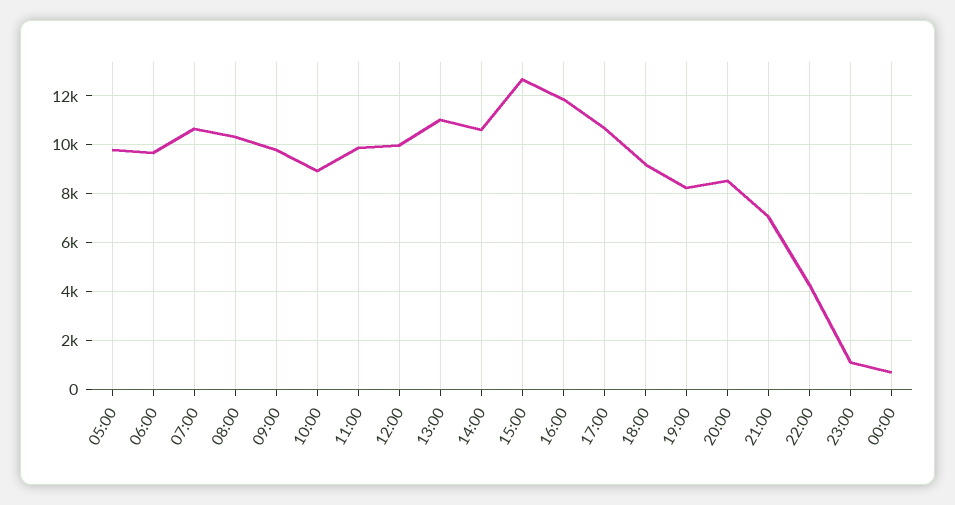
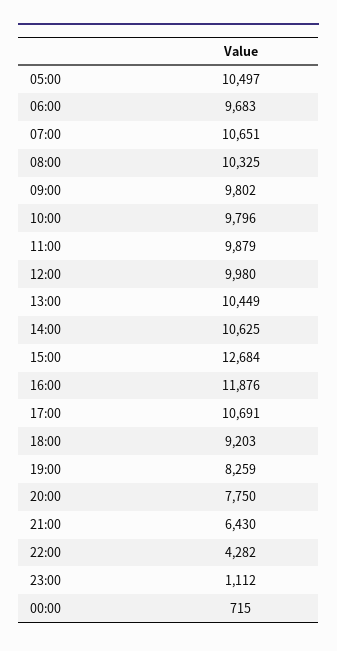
  {
-   "05:00": 9750,
+   "05:00": 10497,
    "06:00": 9683,
    "07:00": 10651,
    "08:00": 10325,
    "09:00": 9802,
-   "10:00": 9000,
+   "10:00": 9796,
    "11:00": 9879,
    "12:00": 9980,
-   "13:00": 11000,
+   "13:00": 10449,
    "14:00": 10625,
    "15:00": 12684,
    "16:00": 11876,
    "17:00": 10691,
    "18:00": 9203,
    "19:00": 8259,
-   "20:00": 8500,
+   "20:00": 7750,
-   "21:00": 7000,
+   "21:00": 6430,
    "22:00": 4282,
    "23:00": 1112,
    "00:00": 715
  }

